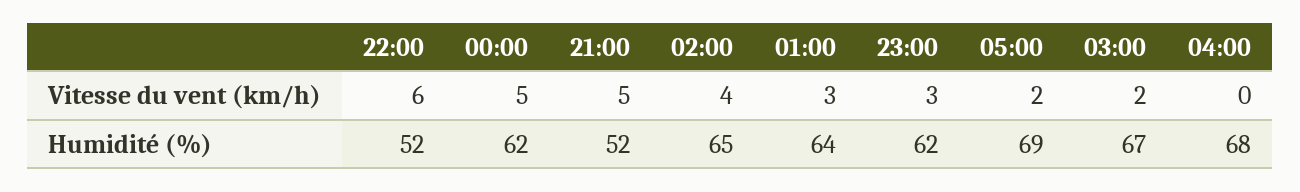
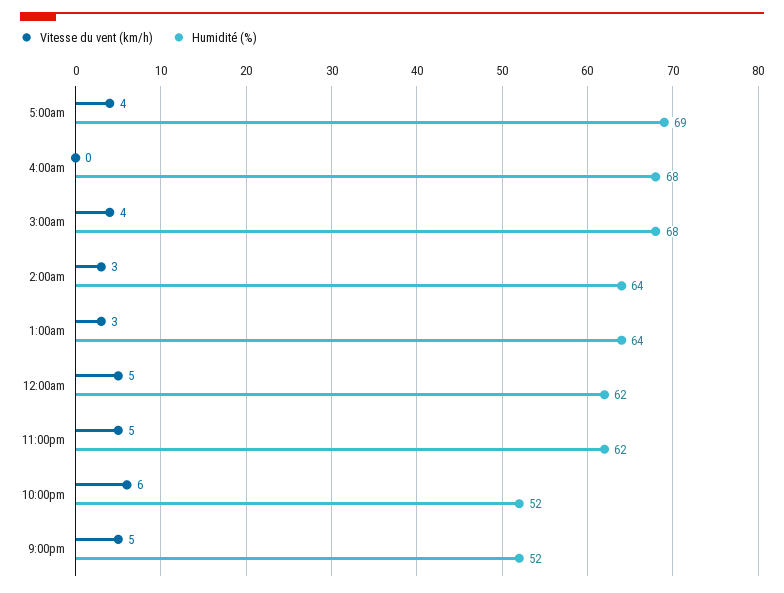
  {
    "Vitesse du vent (km/h)": {
      "22:00": 6,
      "00:00": 5,
      "21:00": 5,
-     "02:00": 4,
+     "02:00": 3,
      "01:00": 3,
-     "23:00": 3,
+     "23:00": 5,
-     "05:00": 2,
+     "05:00": 4,
-     "03:00": 2,
+     "03:00": 4,
      "04:00": 0
    },
    "Humidité (%)": {
      "22:00": 52,
      "00:00": 62,
      "21:00": 52,
-     "02:00": 65,
+     "02:00": 64,
      "01:00": 64,
      "23:00": 62,
      "05:00": 69,
-     "03:00": 67,
+     "03:00": 68,
      "04:00": 68
    }
  }

